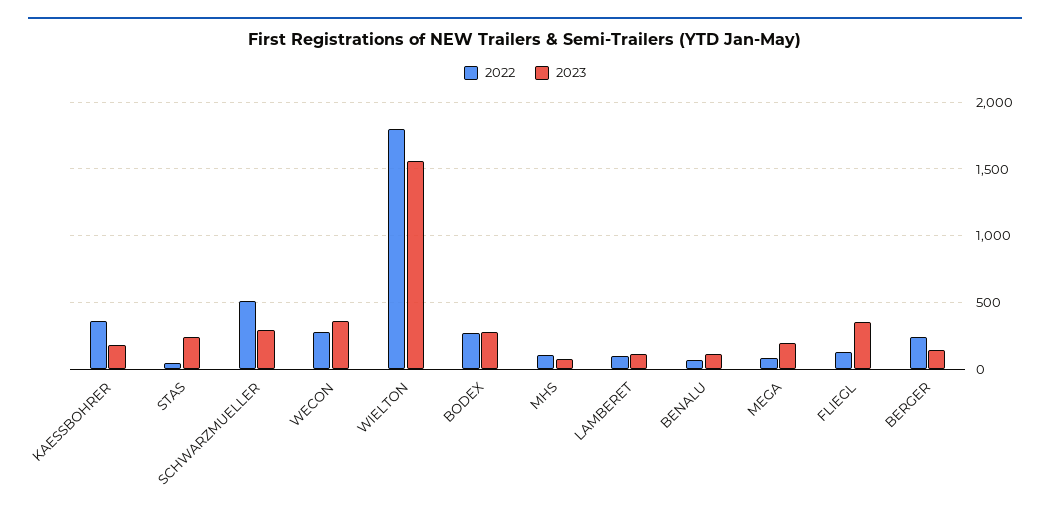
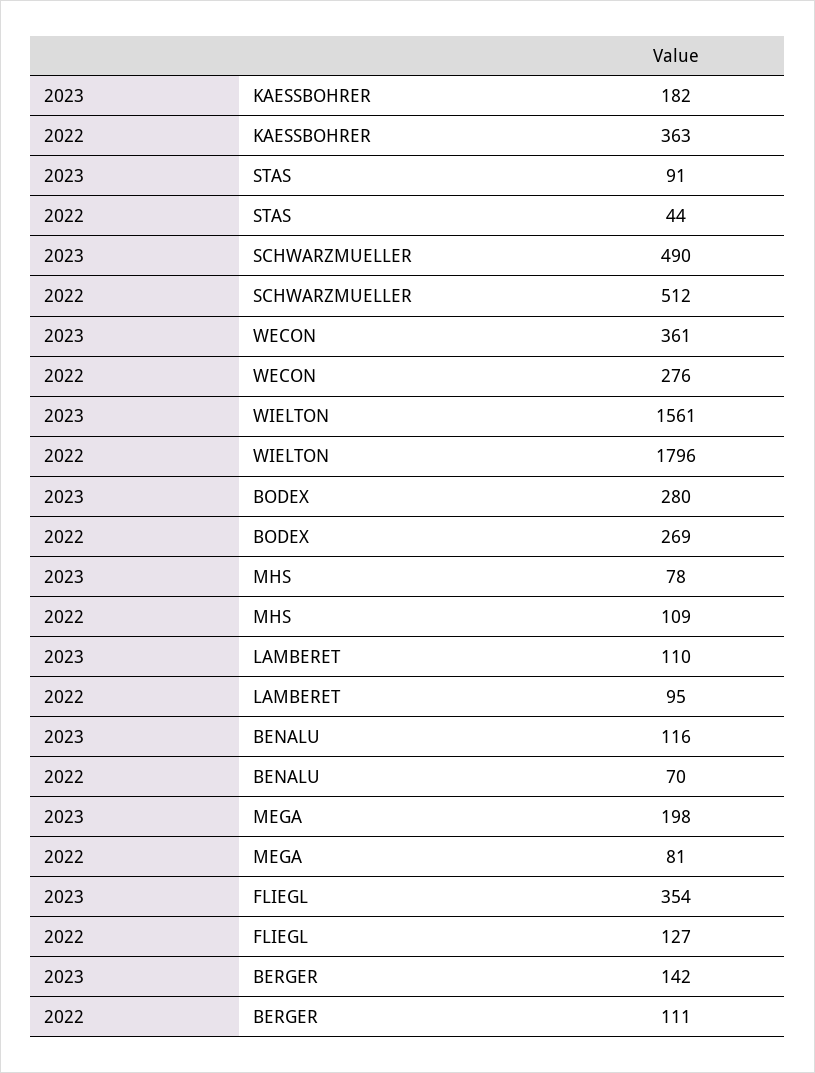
  {
    "2022": {
      "KAESSBOHRER": 363,
      "STAS": 44,
      "SCHWARZMUELLER": 512,
      "WECON": 276,
      "WIELTON": 1796,
      "BODEX": 269,
      "MHS": 109,
      "LAMBERET": 95,
      "BENALU": 70,
      "MEGA": 81,
      "FLIEGL": 127,
-     "BERGER": 250
+     "BERGER": 111
    },
    "2023": {
      "KAESSBOHRER": 182,
-     "STAS": 250,
+     "STAS": 91,
-     "SCHWARZMUELLER": 300,
+     "SCHWARZMUELLER": 490,
      "WECON": 361,
      "WIELTON": 1561,
      "BODEX": 280,
      "MHS": 78,
      "LAMBERET": 110,
      "BENALU": 116,
      "MEGA": 198,
      "FLIEGL": 354,
      "BERGER": 142
    }
  }

